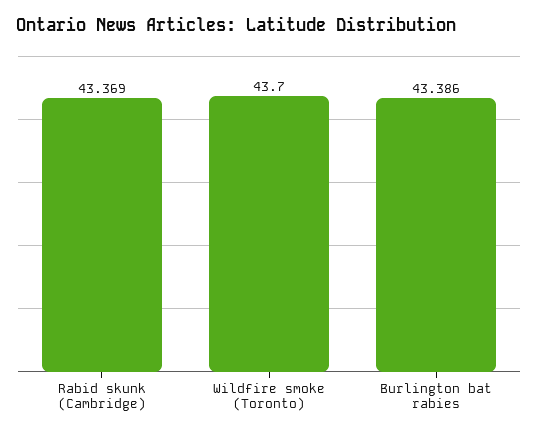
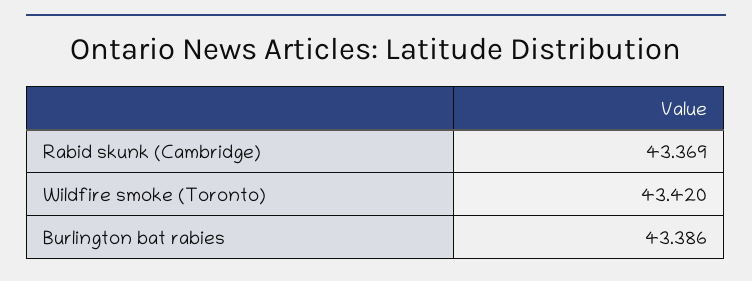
  {
    "Rabid skunk (Cambridge)": 43.369,
-   "Wildfire smoke (Toronto)": 43.7,
+   "Wildfire smoke (Toronto)": 43.42,
    "Burlington bat rabies": 43.386
  }

